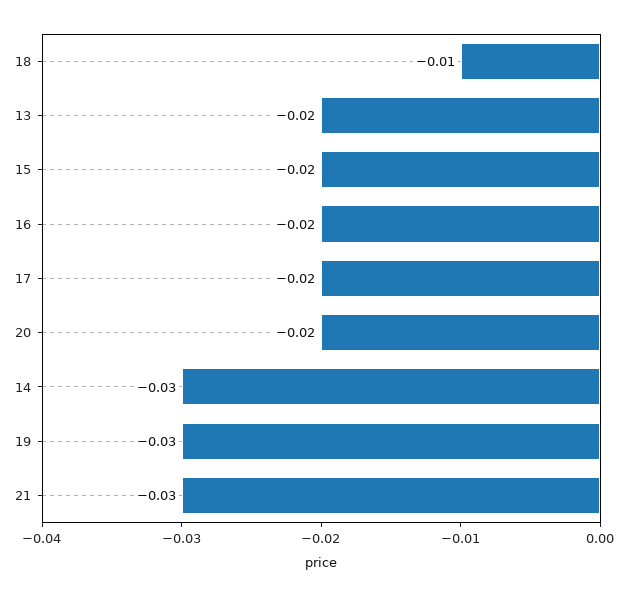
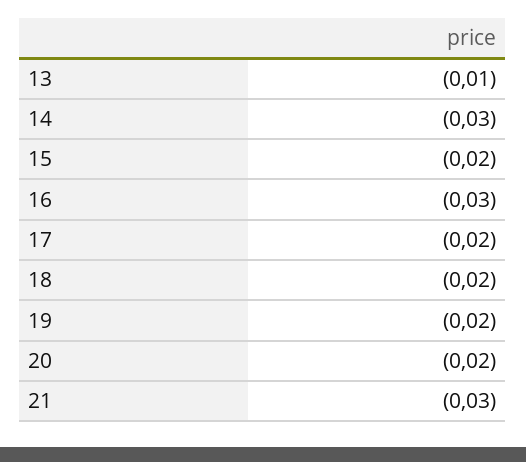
  {
-   "18": -0.01,
+   "18": -0.02,
-   "13": -0.02,
+   "13": -0.01,
    "15": -0.02,
-   "16": -0.02,
+   "16": -0.03,
    "17": -0.02,
    "20": -0.02,
    "14": -0.03,
-   "19": -0.03,
+   "19": -0.02,
    "21": -0.03
  }

